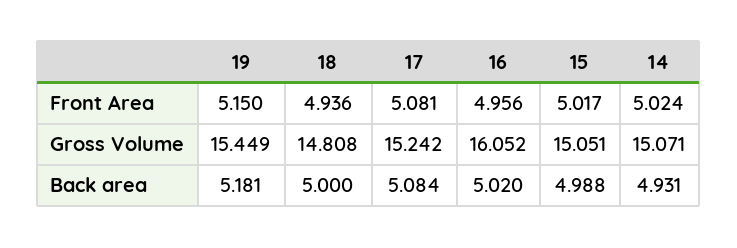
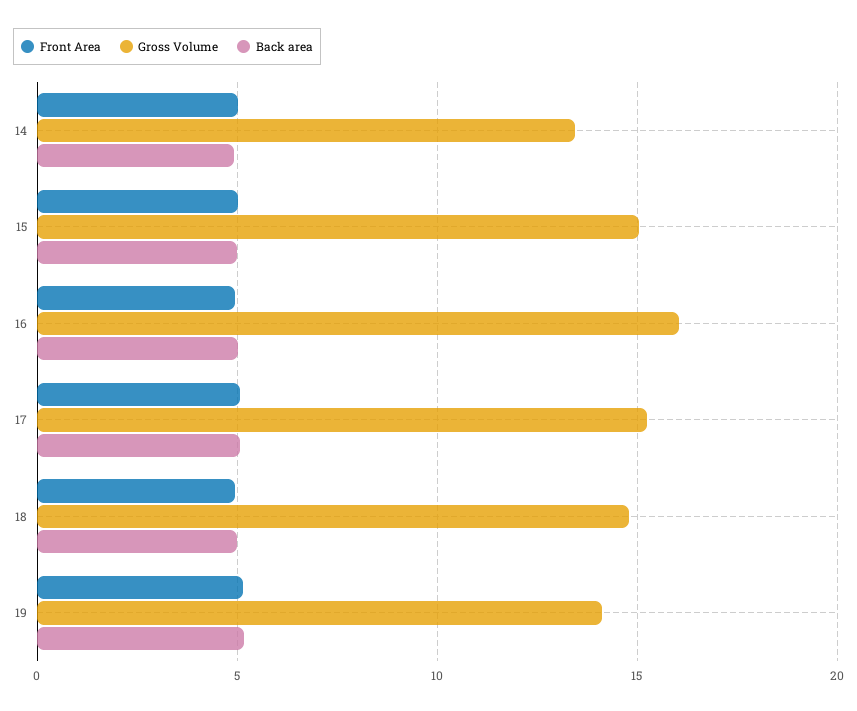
  {
    "Front Area": {
      "19": 5.15,
      "18": 4.936,
      "17": 5.081,
      "16": 4.956,
      "15": 5.017,
      "14": 5.024
    },
    "Gross Volume": {
-     "19": 15.449,
+     "19": 14,
      "18": 14.808,
      "17": 15.242,
      "16": 16.052,
      "15": 15.051,
-     "14": 15.071
+     "14": 13.5
    },
    "Back area": {
      "19": 5.181,
      "18": 5,
      "17": 5.084,
      "16": 5.02,
      "15": 4.988,
      "14": 4.931
    }
  }

